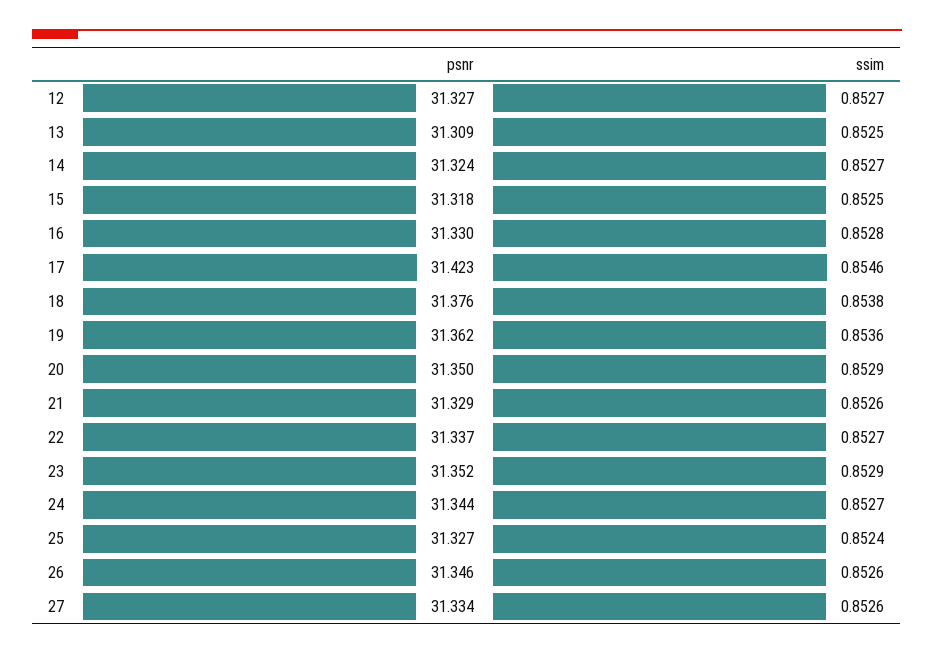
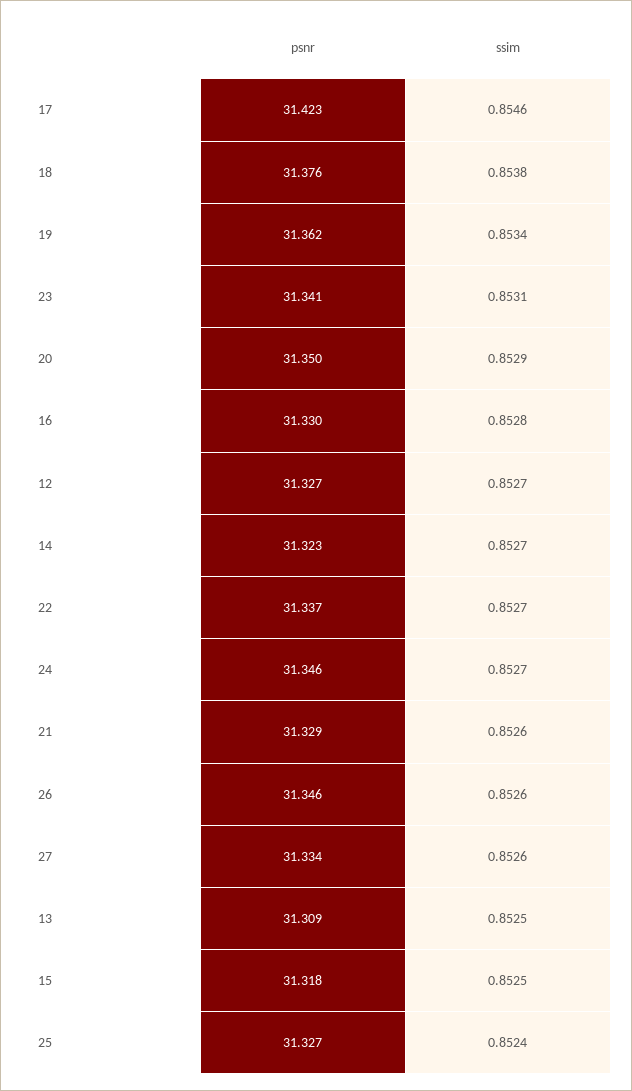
  {
    "psnr": {
      "12": 31.327,
      "13": 31.309,
-     "14": 31.324,
+     "14": 31.323,
      "15": 31.318,
      "16": 31.33,
      "17": 31.423,
      "18": 31.376,
      "19": 31.362,
      "20": 31.35,
      "21": 31.329,
      "22": 31.337,
-     "23": 31.352,
+     "23": 31.341,
-     "24": 31.344,
+     "24": 31.346,
      "25": 31.327,
      "26": 31.346,
      "27": 31.334
    },
    "ssim": {
      "12": 0.8527,
      "13": 0.8525,
      "14": 0.8527,
      "15": 0.8525,
      "16": 0.8528,
      "17": 0.8546,
      "18": 0.8538,
-     "19": 0.8536,
+     "19": 0.8534,
      "20": 0.8529,
      "21": 0.8526,
      "22": 0.8527,
-     "23": 0.8529,
+     "23": 0.8531,
      "24": 0.8527,
      "25": 0.8524,
      "26": 0.8526,
      "27": 0.8526
    }
  }

